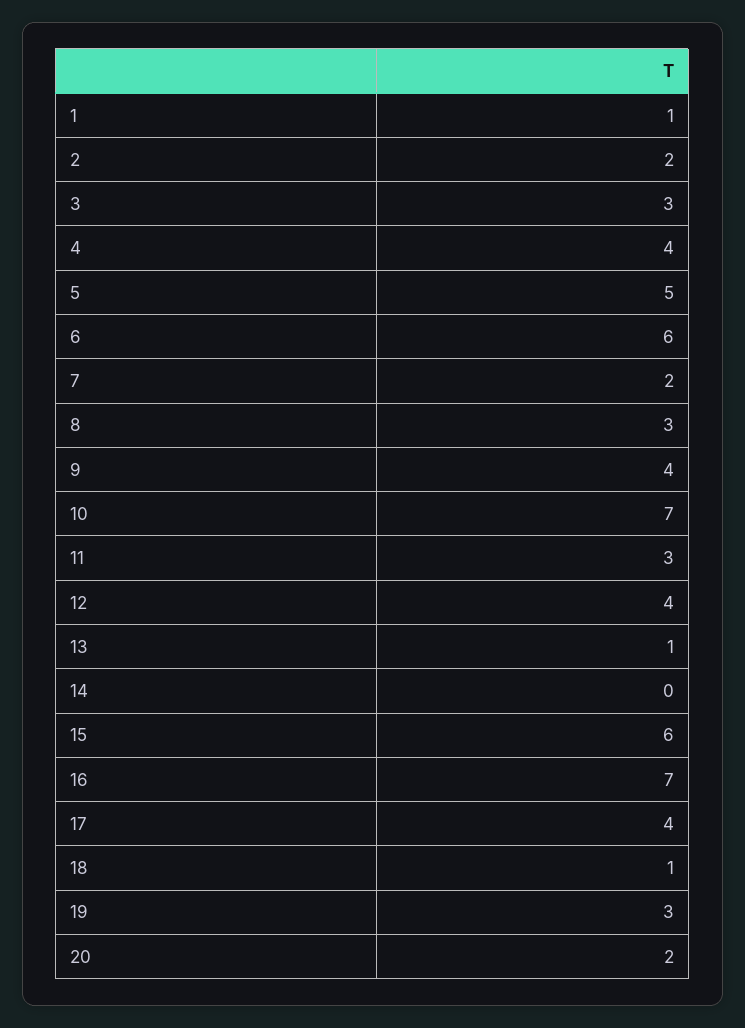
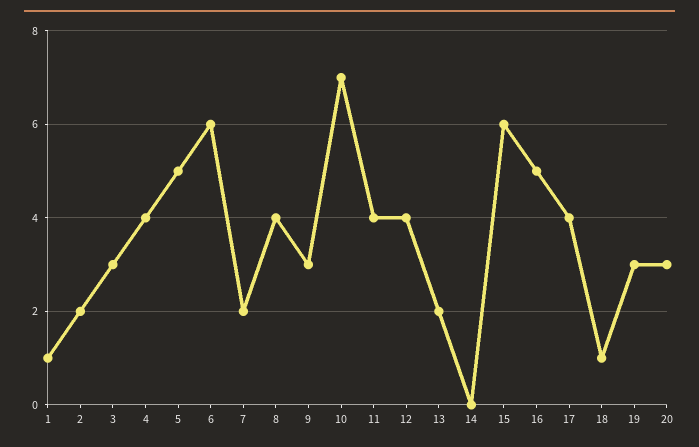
  {
    "1": 1,
    "2": 2,
    "3": 3,
    "4": 4,
    "5": 5,
    "6": 6,
    "7": 2,
-   "8": 3,
+   "8": 4,
-   "9": 4,
+   "9": 3,
    "10": 7,
-   "11": 3,
+   "11": 4,
    "12": 4,
-   "13": 1,
+   "13": 2,
    "14": 0,
    "15": 6,
-   "16": 7,
+   "16": 5,
    "17": 4,
    "18": 1,
    "19": 3,
-   "20": 2
+   "20": 3
  }

